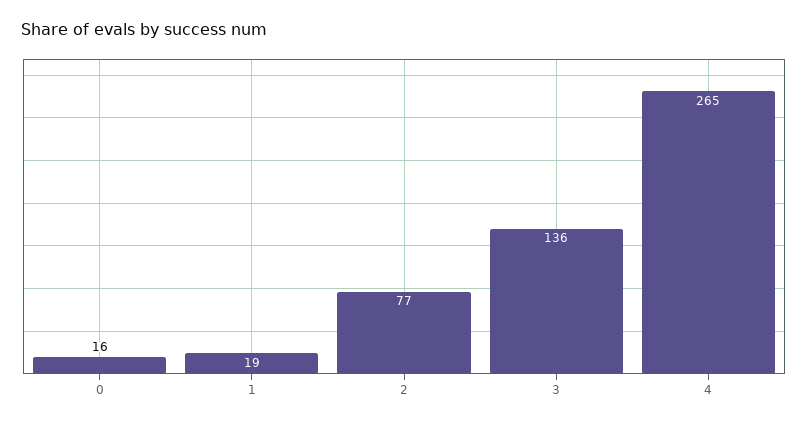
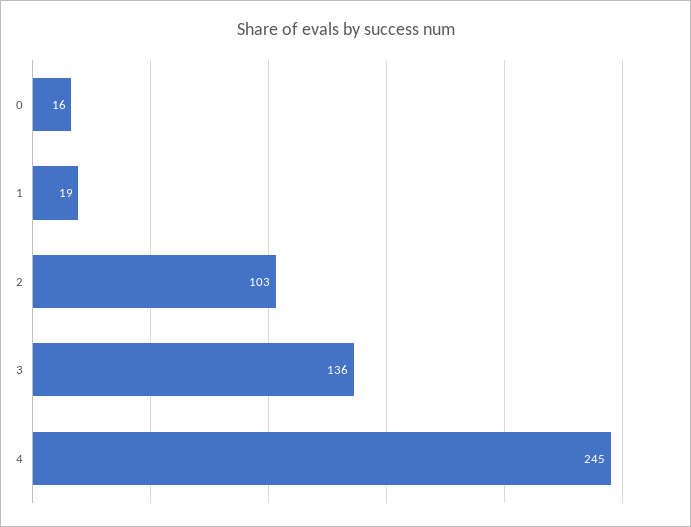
  {
    "0": 16,
    "1": 19,
-   "2": 77,
+   "2": 103,
    "3": 136,
-   "4": 265
+   "4": 245
  }

